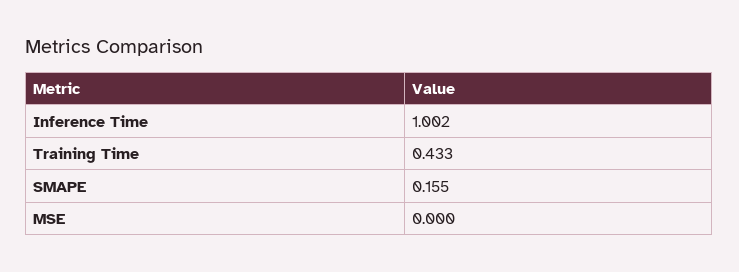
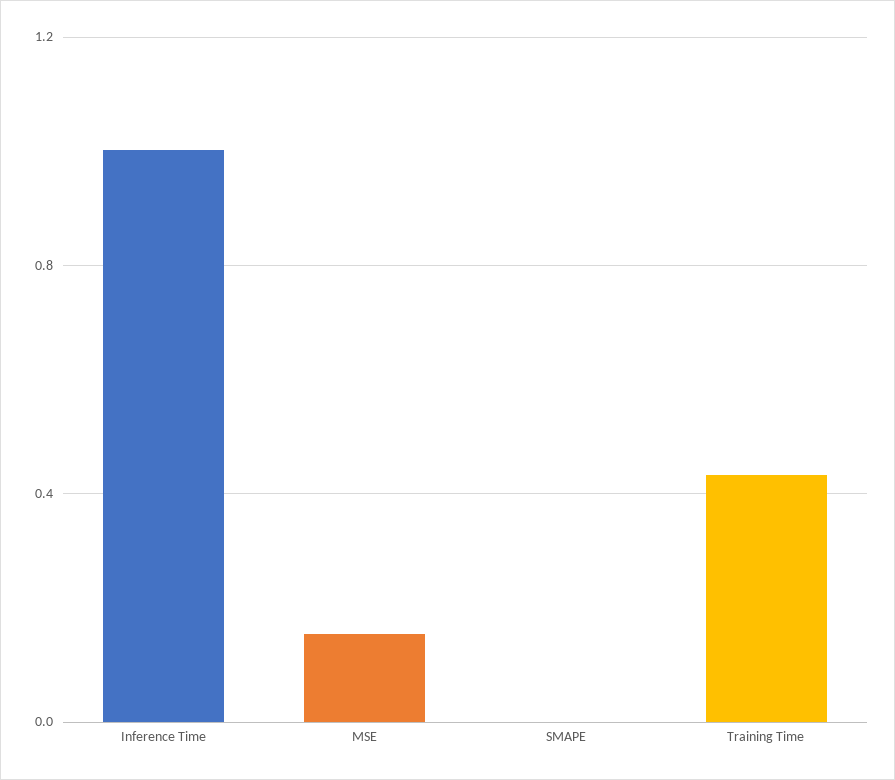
  {
    "Inference Time": 1.002,
    "Training Time": 0.433,
-   "SMAPE": 0.155,
+   "SMAPE": 0,
-   "MSE": 0
+   "MSE": 0.15
  }

